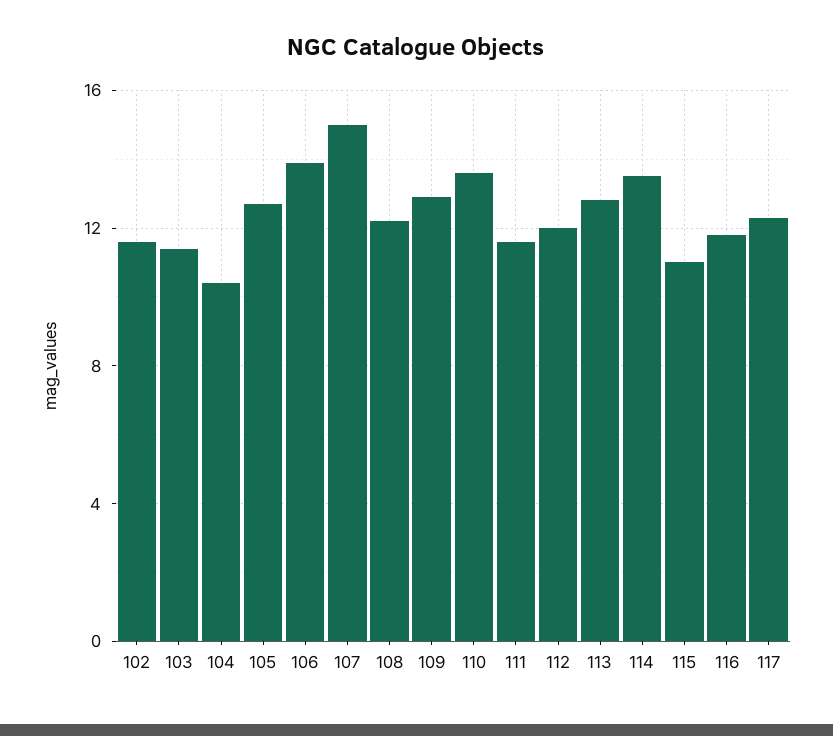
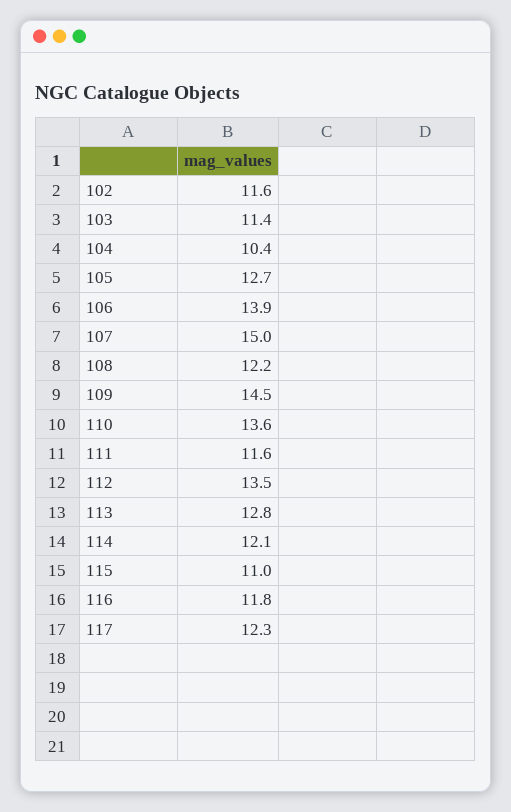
  {
    "102": 11.6,
    "103": 11.4,
    "104": 10.4,
    "105": 12.7,
    "106": 13.9,
    "107": 15,
    "108": 12.2,
-   "109": 13,
+   "109": 14.5,
    "110": 13.6,
    "111": 11.6,
-   "112": 12,
+   "112": 13.5,
    "113": 12.8,
-   "114": 13.5,
+   "114": 12.1,
    "115": 11,
    "116": 11.8,
    "117": 12.3
  }

